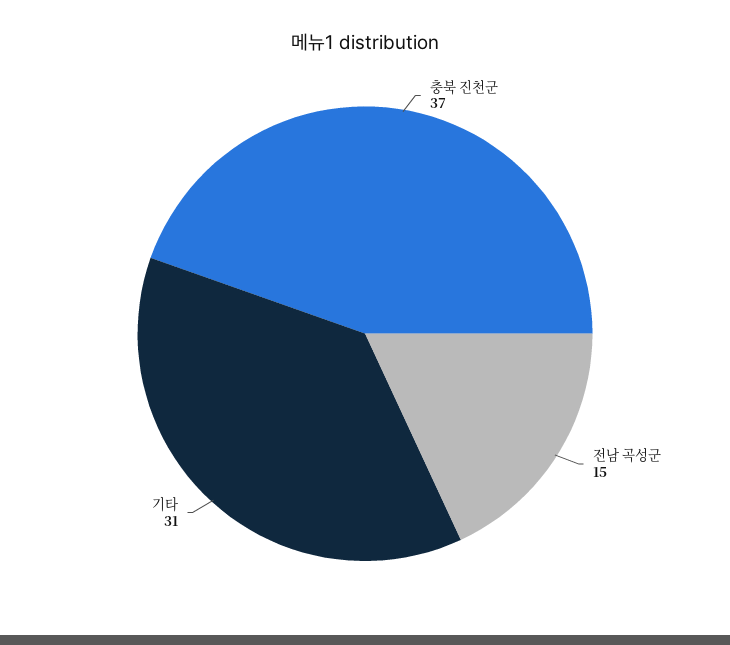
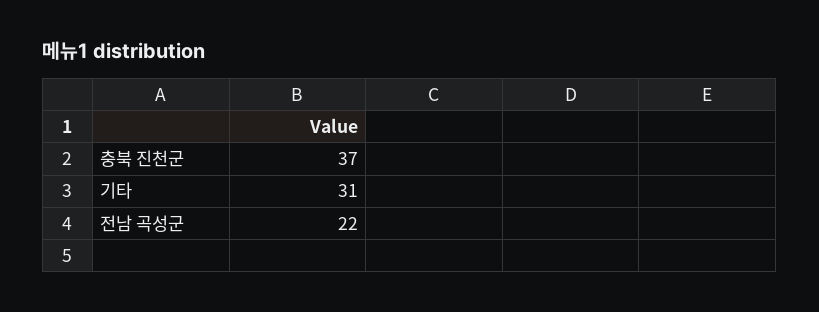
  {
    "충북 진천군": 37,
-   "전남 곡성군": 15,
+   "전남 곡성군": 22,
    "기타": 31
  }

